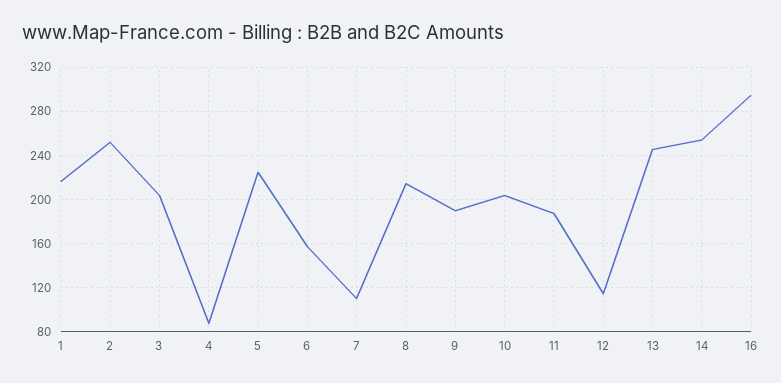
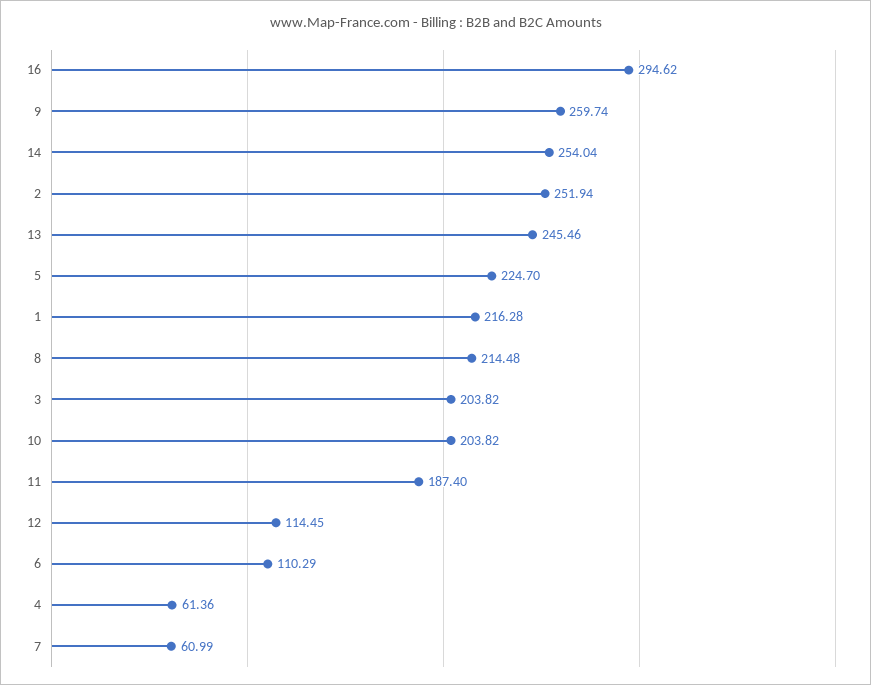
  {
    "1": 216.28,
    "2": 251.94,
    "3": 203.82,
-   "4": 90,
+   "4": 61.36,
    "5": 224.7,
-   "6": 160,
+   "6": 110.29,
-   "7": 110,
+   "7": 60.99,
    "8": 214.48,
-   "9": 190,
+   "9": 259.74,
    "10": 203.82,
    "11": 187.4,
    "12": 114.45,
    "13": 245.46,
    "14": 254.04,
    "16": 294.62
  }

